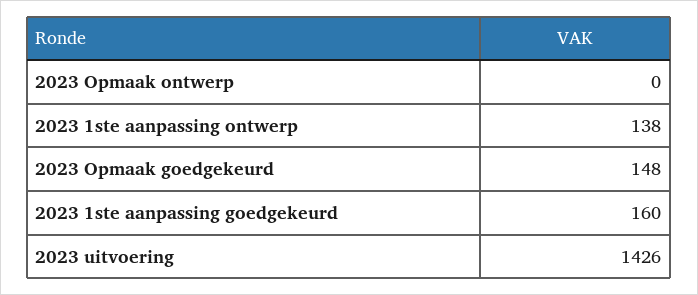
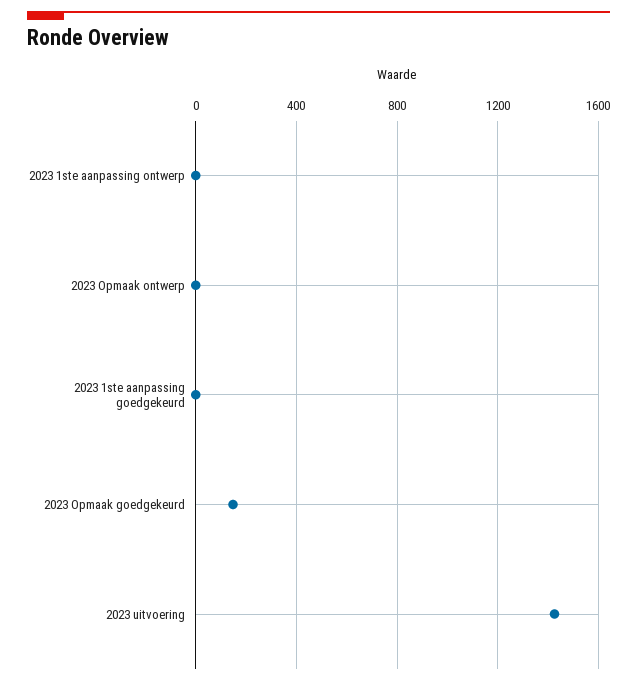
  {
    "2023 Opmaak ontwerp": 0,
-   "2023 1ste aanpassing ontwerp": 138,
+   "2023 1ste aanpassing ontwerp": 0,
    "2023 Opmaak goedgekeurd": 148,
-   "2023 1ste aanpassing goedgekeurd": 160,
+   "2023 1ste aanpassing goedgekeurd": 0,
    "2023 uitvoering": 1426
  }

